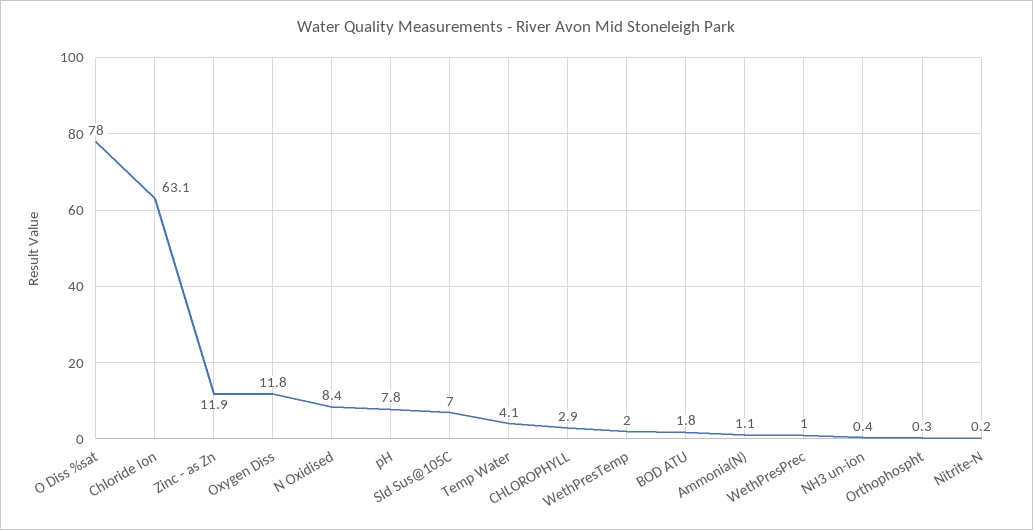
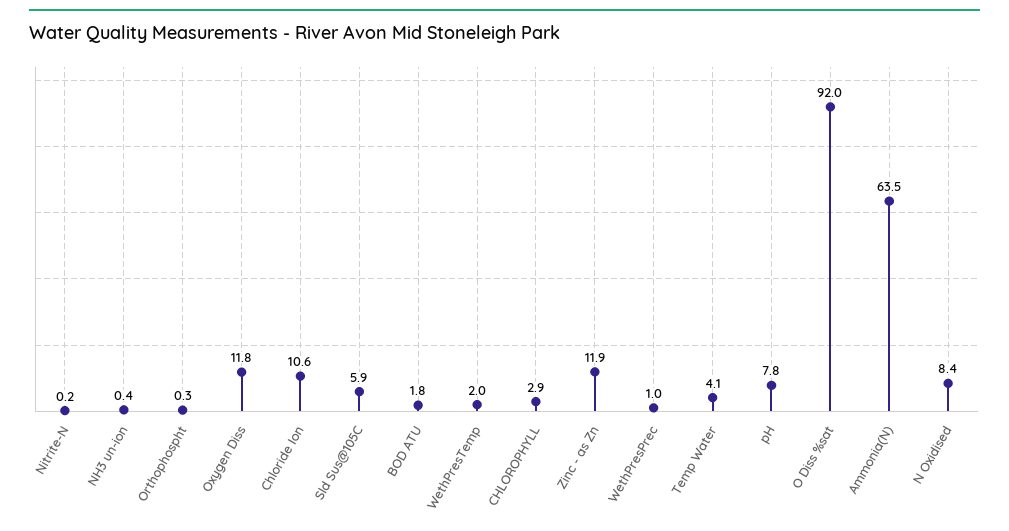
  {
-   "O Diss %sat": 78,
+   "O Diss %sat": 92,
-   "Chloride Ion": 63.1,
+   "Chloride Ion": 10.6,
    "Zinc - as Zn": 11.9,
    "Oxygen Diss": 11.8,
    "N Oxidised": 8.4,
    "pH": 7.8,
-   "Sld Sus@105C": 7,
+   "Sld Sus@105C": 5.9,
    "Temp Water": 4.1,
    "CHLOROPHYLL": 2.9,
    "WethPresTemp": 2,
    "BOD ATU": 1.8,
-   "Ammonia(N)": 1.1,
+   "Ammonia(N)": 63.5,
    "WethPresPrec": 1,
    "NH3 un-ion": 0.4,
    "Orthophospht": 0.3,
    "Nitrite-N": 0.2
  }

